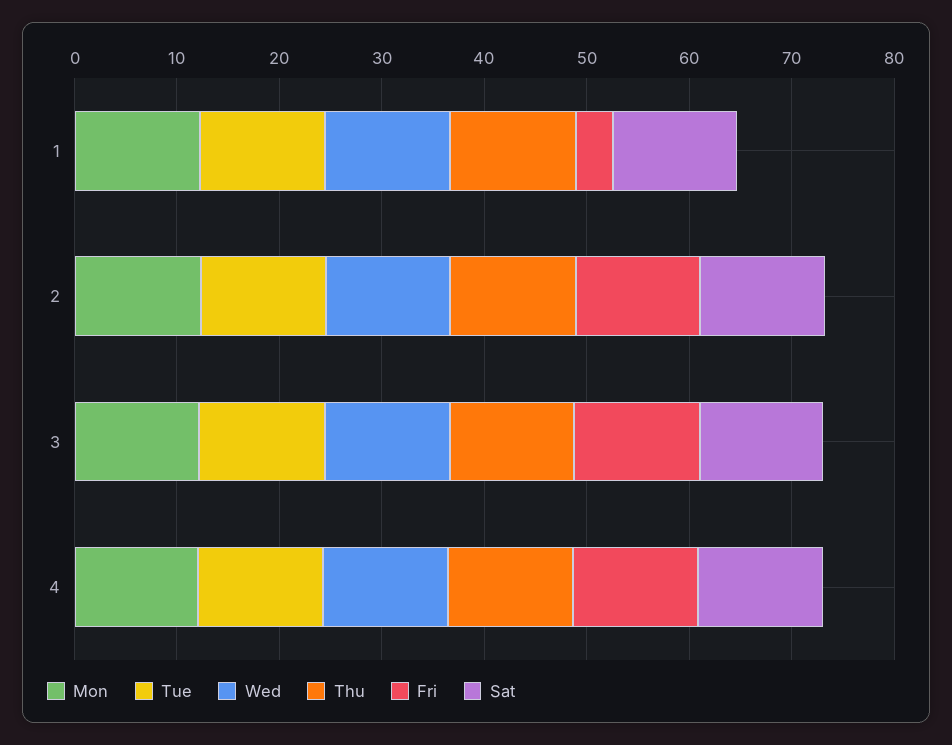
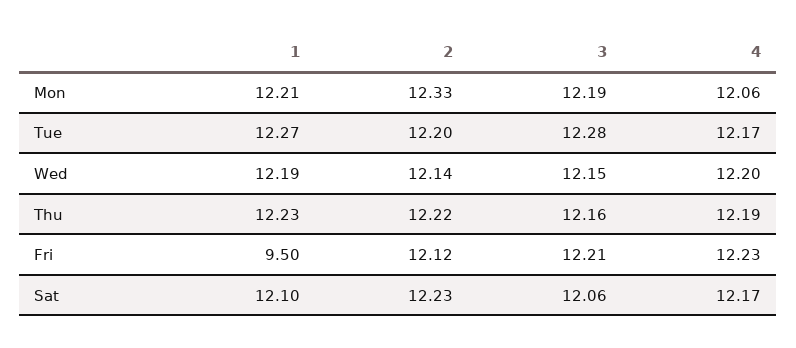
  {
    "Mon": {
      "1": 12.21,
      "2": 12.33,
      "3": 12.19,
      "4": 12.06
    },
    "Tue": {
      "1": 12.27,
      "2": 12.2,
      "3": 12.28,
      "4": 12.17
    },
    "Wed": {
      "1": 12.19,
      "2": 12.14,
      "3": 12.15,
      "4": 12.2
    },
    "Thu": {
      "1": 12.23,
      "2": 12.22,
      "3": 12.16,
      "4": 12.19
    },
    "Fri": {
-     "1": 4,
+     "1": 9.5,
      "2": 12.12,
      "3": 12.21,
      "4": 12.23
    },
    "Sat": {
      "1": 12.1,
      "2": 12.23,
      "3": 12.06,
      "4": 12.17
    }
  }

